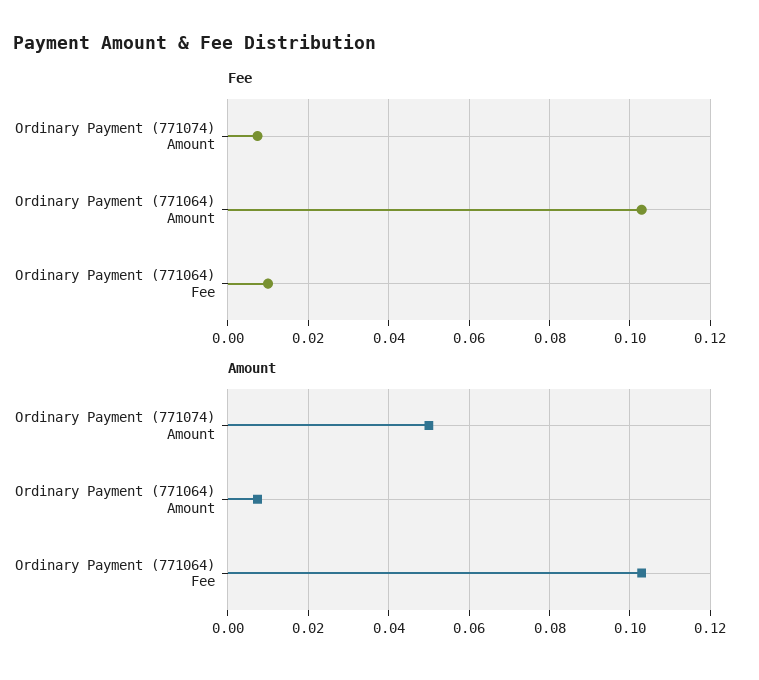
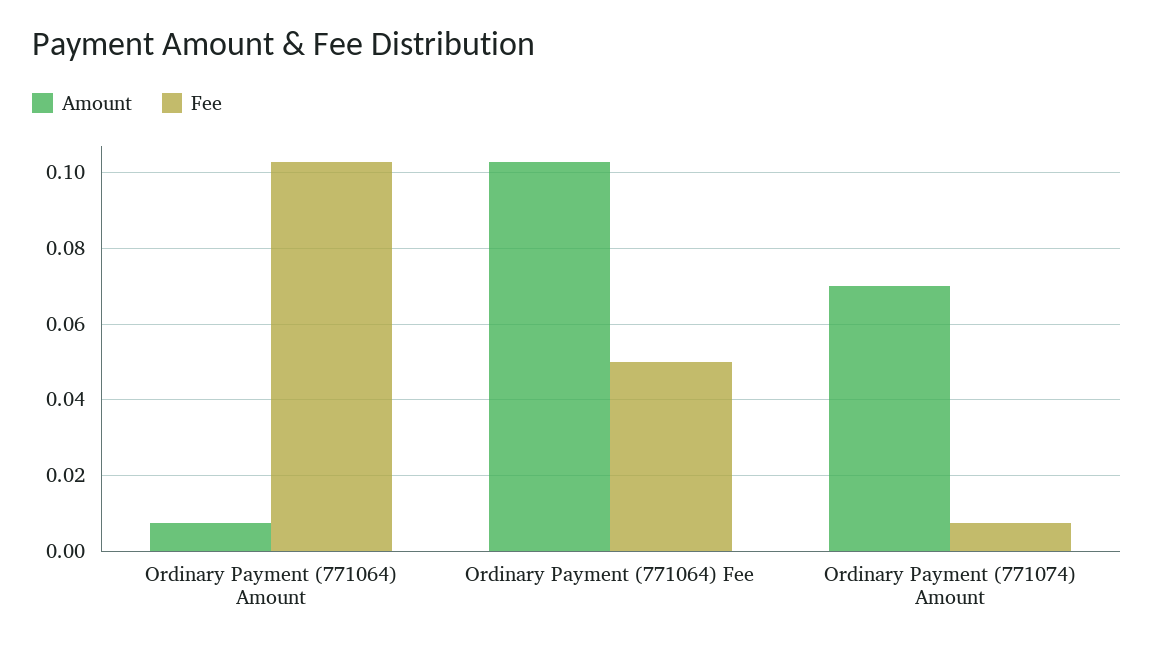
  {
    "Fee": {
      "Ordinary Payment (771074) Amount": 0.008,
      "Ordinary Payment (771064) Amount": 0.102,
-     "Ordinary Payment (771064) Fee": 0.01
+     "Ordinary Payment (771064) Fee": 0.05
    },
    "Amount": {
-     "Ordinary Payment (771074) Amount": 0.05,
+     "Ordinary Payment (771074) Amount": 0.07,
      "Ordinary Payment (771064) Amount": 0.008,
      "Ordinary Payment (771064) Fee": 0.102
    }
  }

